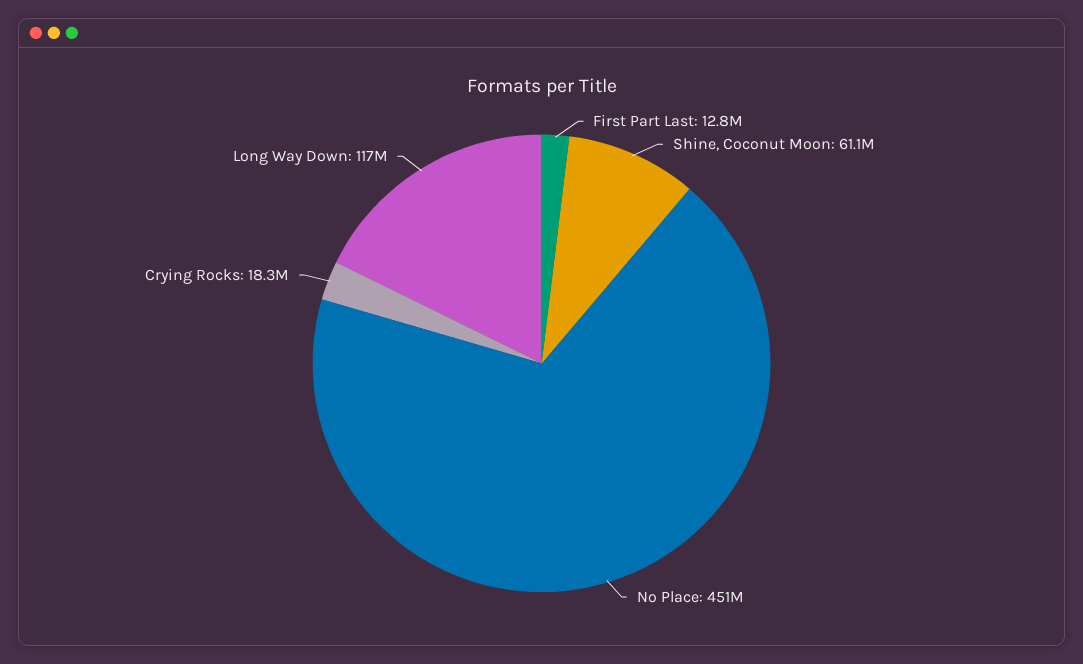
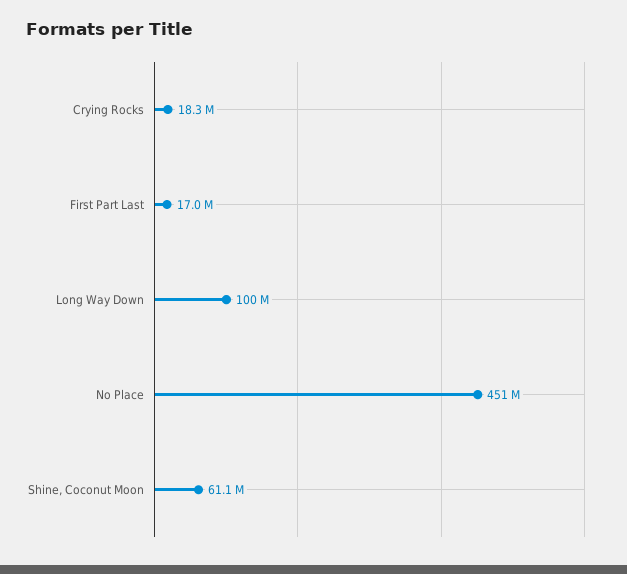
  {
-   "First Part Last": 12800000,
+   "First Part Last": 17000000,
    "Shine, Coconut Moon": 61100000,
    "No Place": 451000000,
    "Crying Rocks": 18300000,
-   "Long Way Down": 117000000
+   "Long Way Down": 100000000
  }

